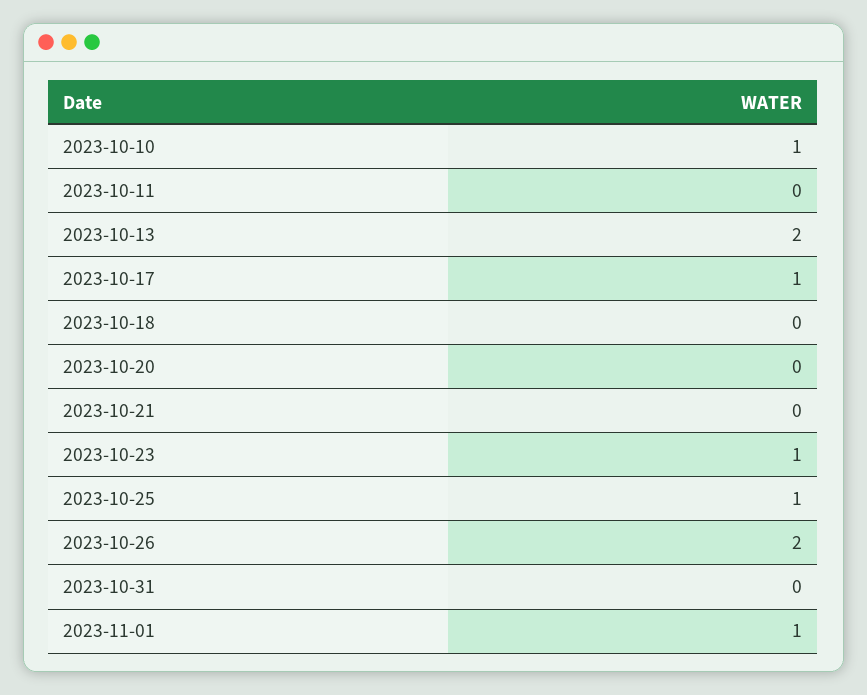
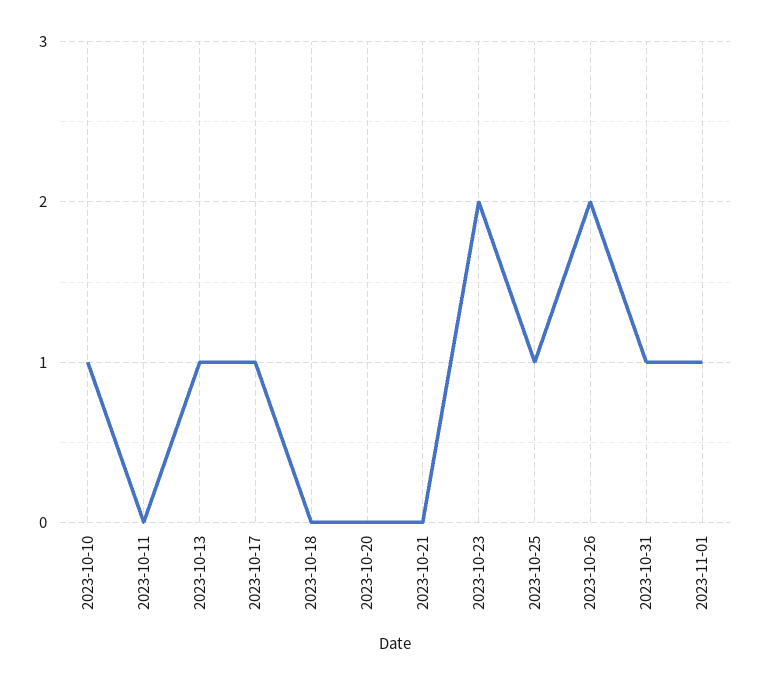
  {
    "2023-10-10": 1,
    "2023-10-11": 0,
-   "2023-10-13": 2,
+   "2023-10-13": 1,
    "2023-10-17": 1,
    "2023-10-18": 0,
    "2023-10-20": 0,
    "2023-10-21": 0,
-   "2023-10-23": 1,
+   "2023-10-23": 2,
    "2023-10-25": 1,
    "2023-10-26": 2,
-   "2023-10-31": 0,
+   "2023-10-31": 1,
    "2023-11-01": 1
  }

